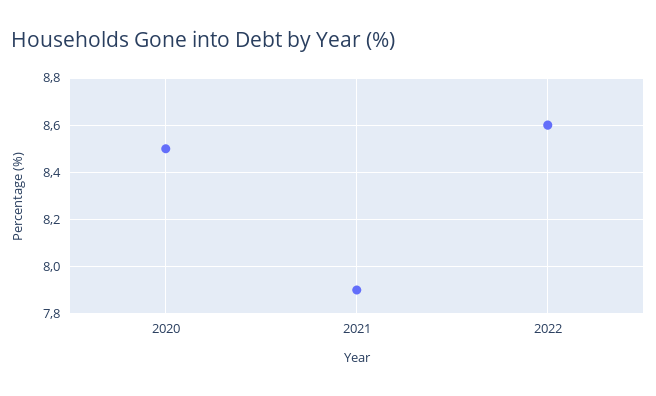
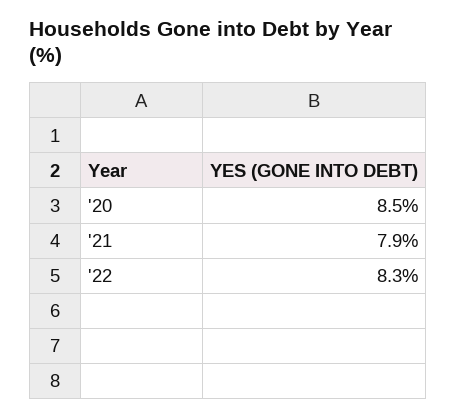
  {
    "2020": 8.5,
    "2021": 7.9,
-   "2022": 8.6
+   "2022": 8.3
  }

